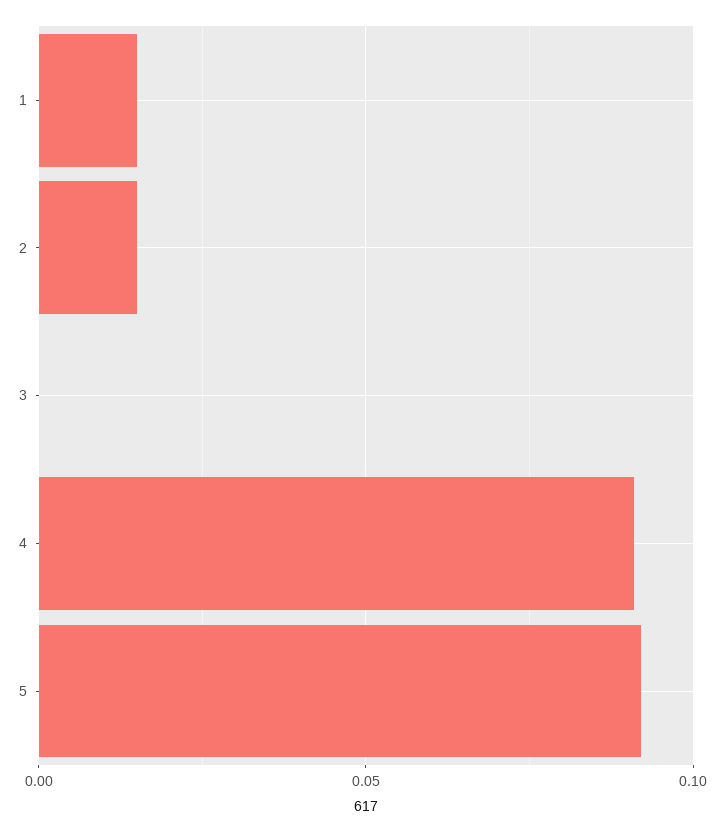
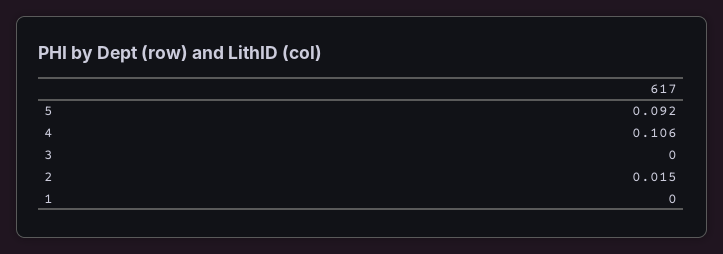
  {
-   "1": 0.015,
+   "1": 0,
    "2": 0.015,
    "3": 0,
-   "4": 0.09,
+   "4": 0.106,
    "5": 0.092
  }

